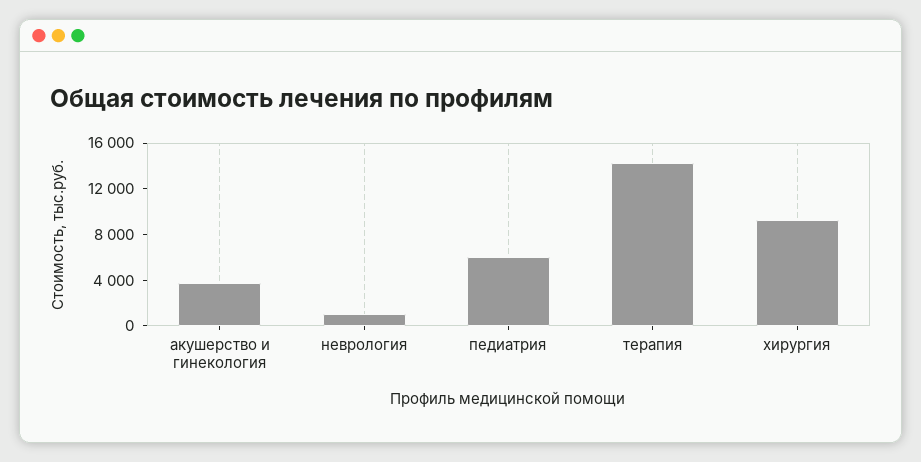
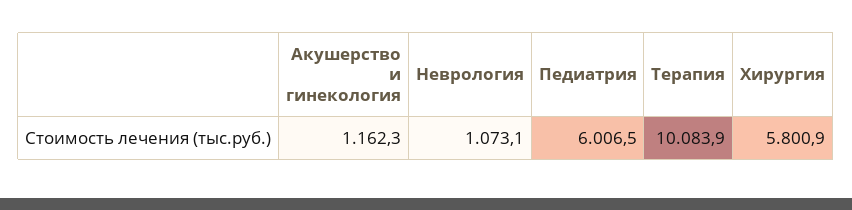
  {
-   "акушерство и гинекология": 4000,
+   "акушерство и гинекология": 1162.3,
    "неврология": 1073.1,
    "педиатрия": 6006.5,
-   "терапия": 14000,
+   "терапия": 10083.9,
-   "хирургия": 9000
+   "хирургия": 5800.9
  }

